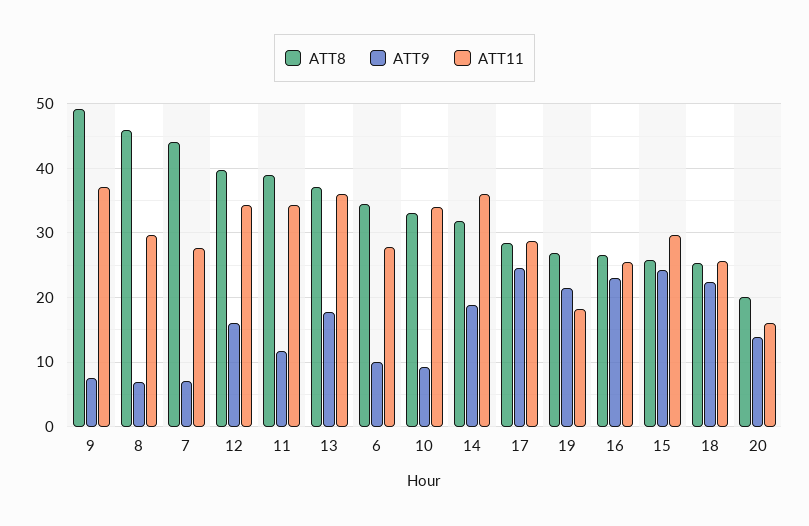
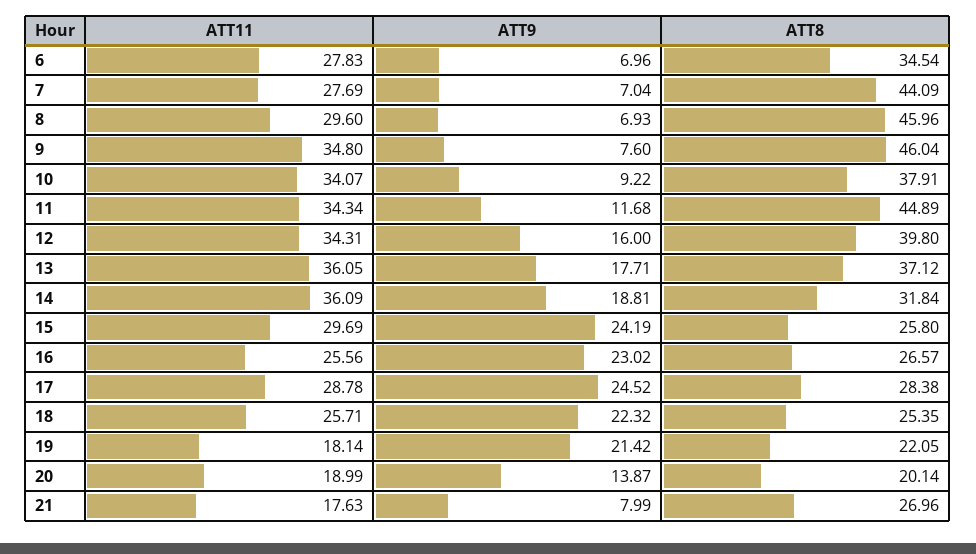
  {
    "ATT8": {
-     "9": 49,
+     "9": 46.04,
      "8": 45.96,
      "7": 44.09,
      "12": 39.8,
-     "11": 39,
+     "11": 44.89,
      "13": 37.12,
      "6": 34.54,
-     "10": 33,
+     "10": 37.91,
      "14": 31.84,
      "17": 28.38,
-     "19": 27,
+     "19": 22.05,
      "16": 26.57,
      "15": 25.8,
      "18": 25.35,
-     "20": 20.14
+     "20": 20.14,
+     "21": 26.96
    },
    "ATT9": {
      "9": 7.6,
      "8": 6.93,
      "7": 7.04,
      "12": 16,
      "11": 11.68,
      "13": 17.71,
-     "6": 10,
+     "6": 6.96,
      "10": 9.22,
      "14": 18.81,
      "17": 24.52,
      "19": 21.42,
      "16": 23.02,
      "15": 24.19,
      "18": 22.32,
-     "20": 13.87
+     "20": 13.87,
+     "21": 7.99
    },
    "ATT11": {
-     "9": 37,
+     "9": 34.8,
      "8": 29.6,
      "7": 27.69,
      "12": 34.31,
      "11": 34.34,
      "13": 36.05,
      "6": 27.83,
      "10": 34.07,
      "14": 36.09,
      "17": 28.78,
      "19": 18.14,
      "16": 25.56,
      "15": 29.69,
      "18": 25.71,
-     "20": 16
+     "20": 18.99,
+     "21": 17.63
    }
  }

